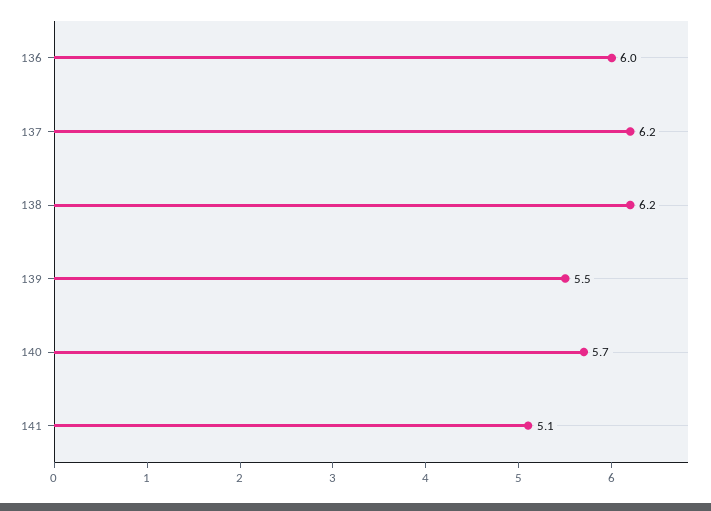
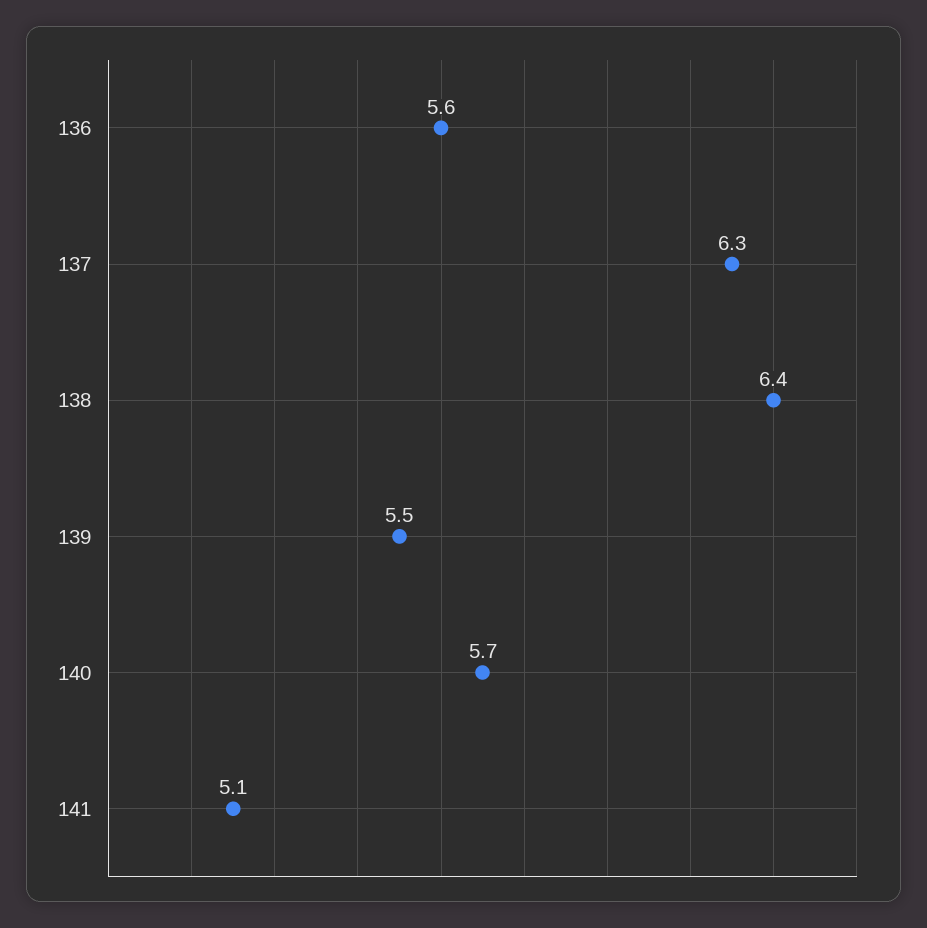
  {
-   "136": 6,
+   "136": 5.6,
-   "137": 6.2,
+   "137": 6.3,
-   "138": 6.2,
+   "138": 6.4,
    "139": 5.5,
    "140": 5.7,
    "141": 5.1
  }

